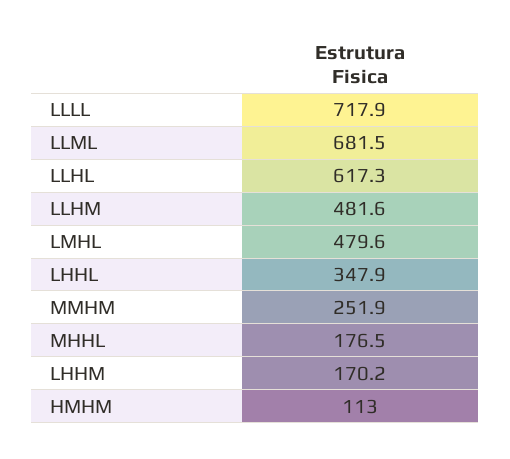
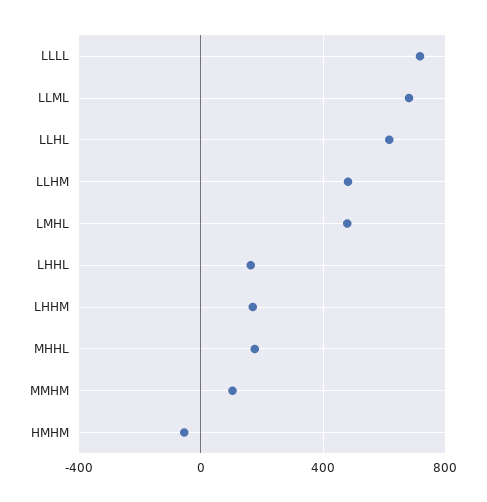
  {
    "LLLL": 717.9,
    "LLML": 681.5,
    "LLHL": 617.3,
    "LLHM": 481.6,
    "LMHL": 479.6,
-   "LHHL": 347.9,
+   "LHHL": 150,
-   "MMHM": 251.9,
+   "MMHM": 100,
    "MHHL": 176.5,
    "LHHM": 170.2,
-   "HMHM": 113
+   "HMHM": -50
  }

